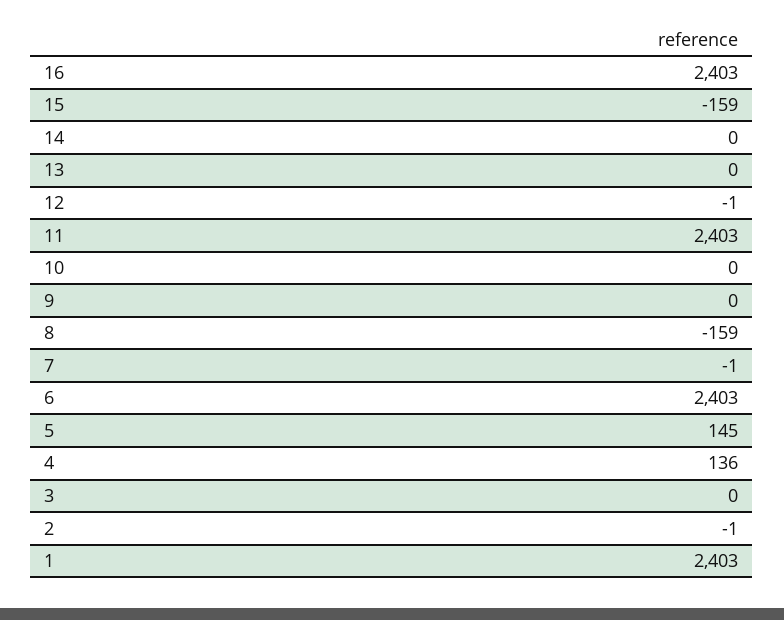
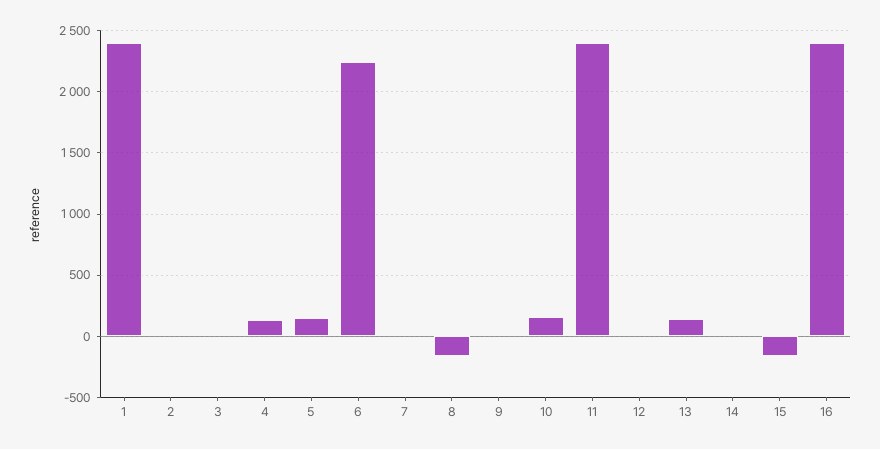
  {
    "16": 2403,
    "15": -159,
    "14": 0,
-   "13": 0,
+   "13": 150,
    "12": -1,
    "11": 2403,
-   "10": 0,
+   "10": 150,
    "9": 0,
    "8": -159,
    "7": -1,
-   "6": 2403,
+   "6": 2250,
    "5": 145,
    "4": 136,
    "3": 0,
    "2": -1,
    "1": 2403
  }

